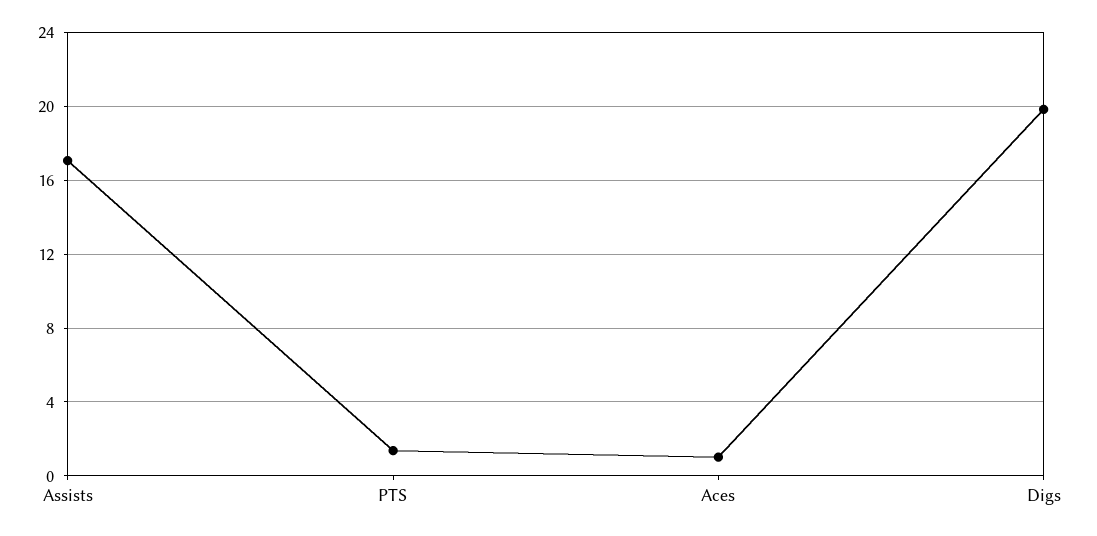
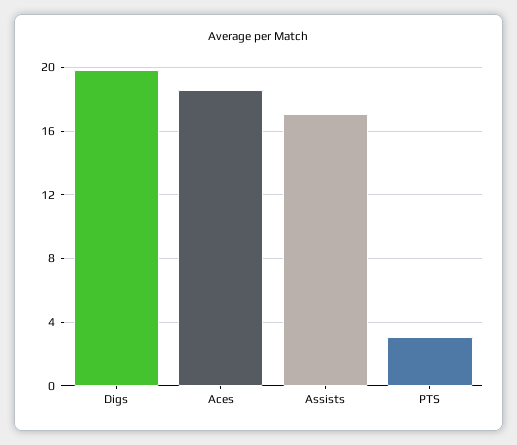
  {
    "Assists": 17,
-   "PTS": 1.5,
+   "PTS": 3,
-   "Aces": 1,
+   "Aces": 18.5,
    "Digs": 20
  }

